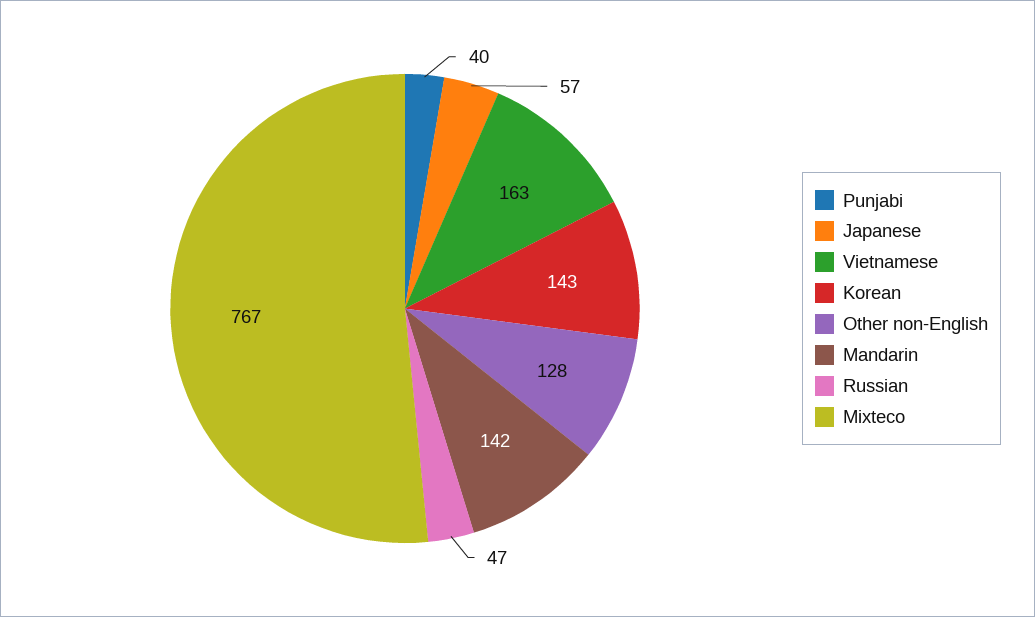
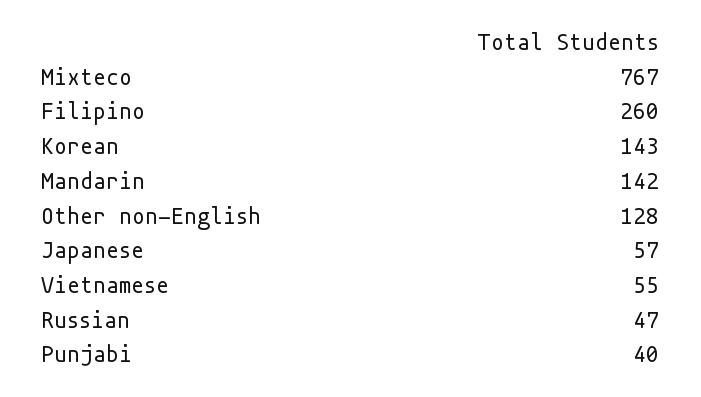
  {
    "Punjabi": 40,
    "Japanese": 57,
-   "Vietnamese": 163,
+   "Vietnamese": 55,
    "Korean": 143,
    "Other non-English": 128,
    "Mandarin": 142,
    "Russian": 47,
-   "Mixteco": 767
+   "Mixteco": 767,
+   "Filipino": 260
  }

